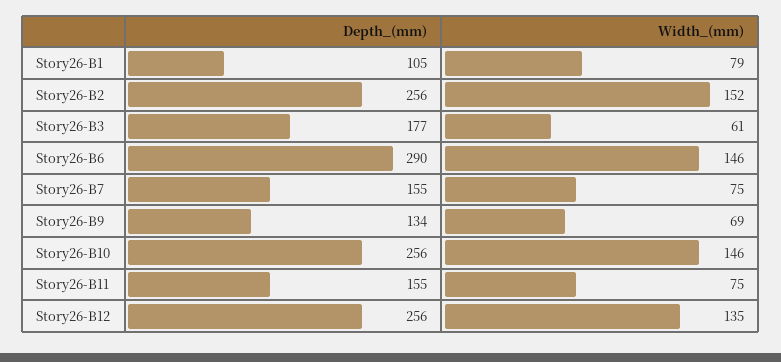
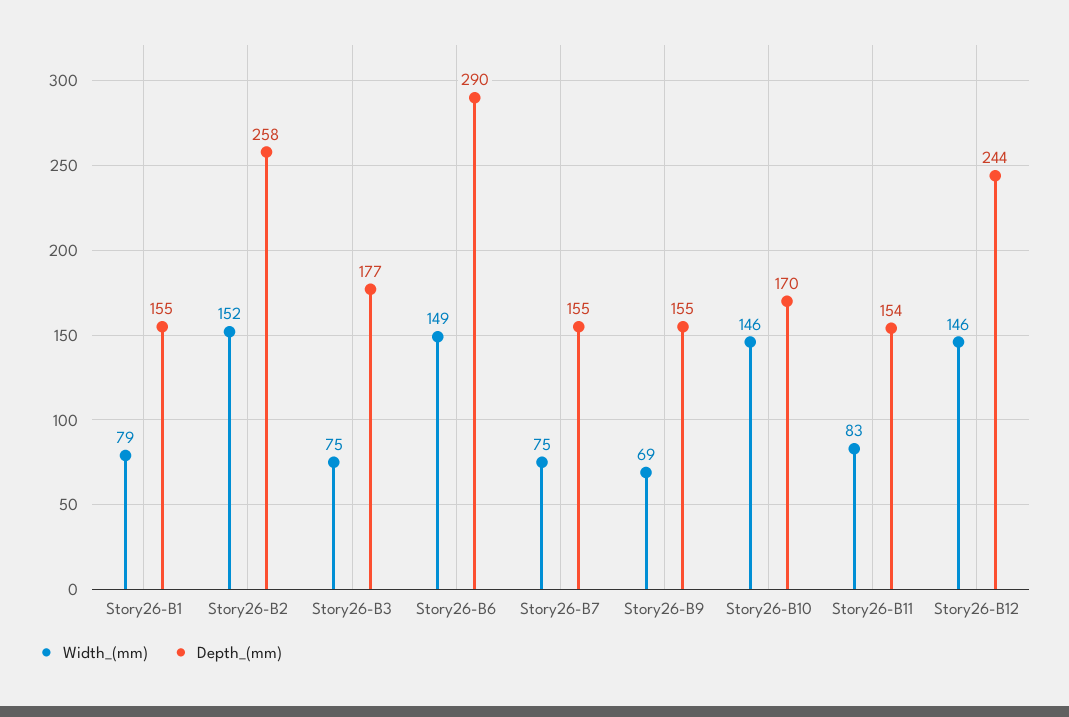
  {
    "Depth_(mm)": {
-     "Story26-B1": 105,
+     "Story26-B1": 155,
-     "Story26-B2": 256,
+     "Story26-B2": 258,
      "Story26-B3": 177,
      "Story26-B6": 290,
      "Story26-B7": 155,
-     "Story26-B9": 134,
+     "Story26-B9": 155,
-     "Story26-B10": 256,
+     "Story26-B10": 170,
-     "Story26-B11": 155,
+     "Story26-B11": 154,
-     "Story26-B12": 256
+     "Story26-B12": 244
    },
    "Width_(mm)": {
      "Story26-B1": 79,
      "Story26-B2": 152,
-     "Story26-B3": 61,
+     "Story26-B3": 75,
-     "Story26-B6": 146,
+     "Story26-B6": 149,
      "Story26-B7": 75,
      "Story26-B9": 69,
      "Story26-B10": 146,
-     "Story26-B11": 75,
+     "Story26-B11": 83,
-     "Story26-B12": 135
+     "Story26-B12": 146
    }
  }

